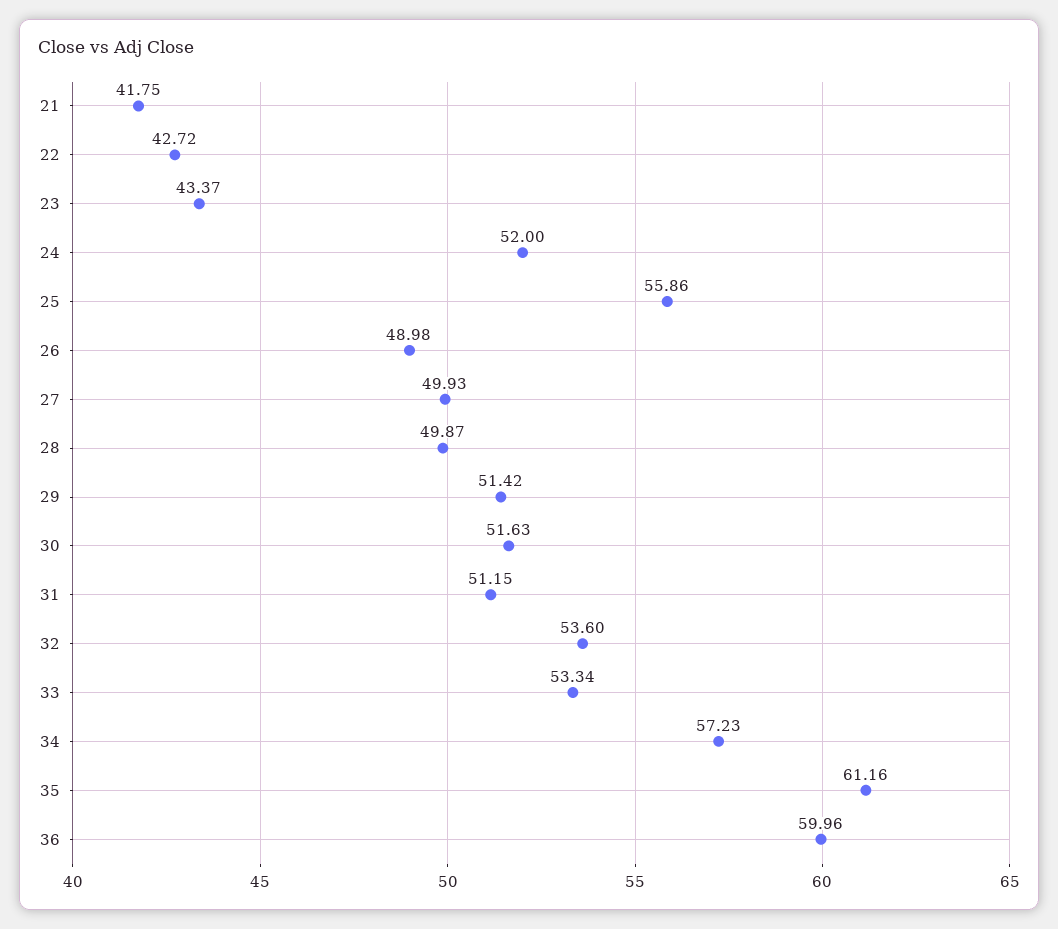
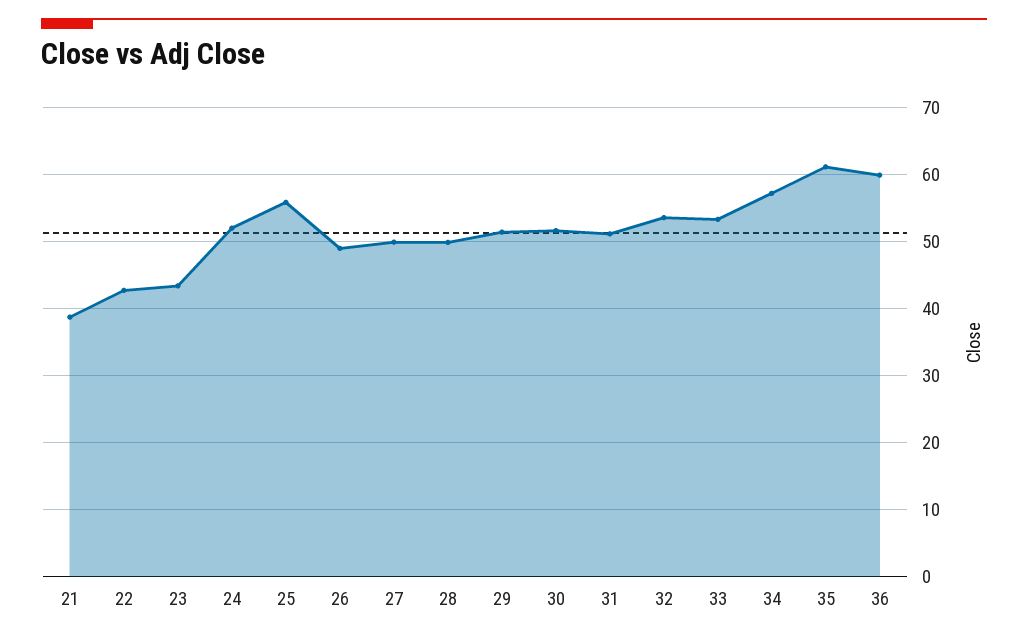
  {
-   "21": 41.75,
+   "21": 39,
    "22": 42.72,
    "23": 43.37,
    "24": 52,
    "25": 55.86,
    "26": 48.98,
    "27": 49.93,
    "28": 49.87,
    "29": 51.42,
    "30": 51.63,
    "31": 51.15,
    "32": 53.6,
    "33": 53.34,
    "34": 57.23,
    "35": 61.16,
    "36": 59.96
  }

